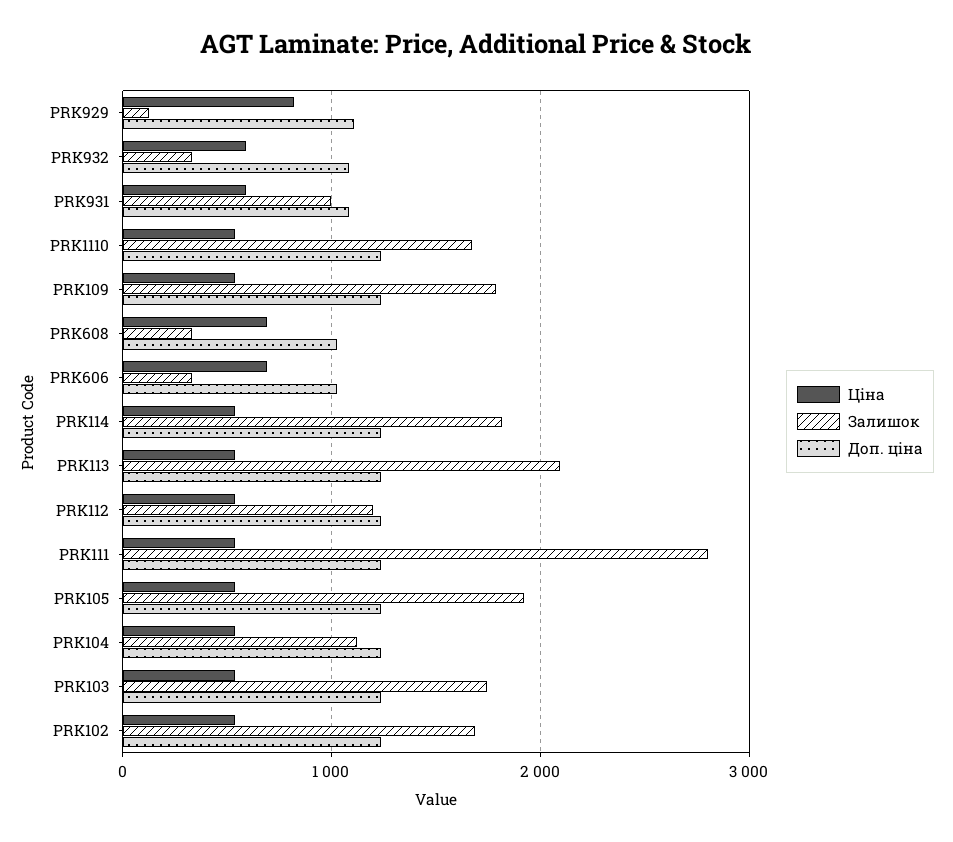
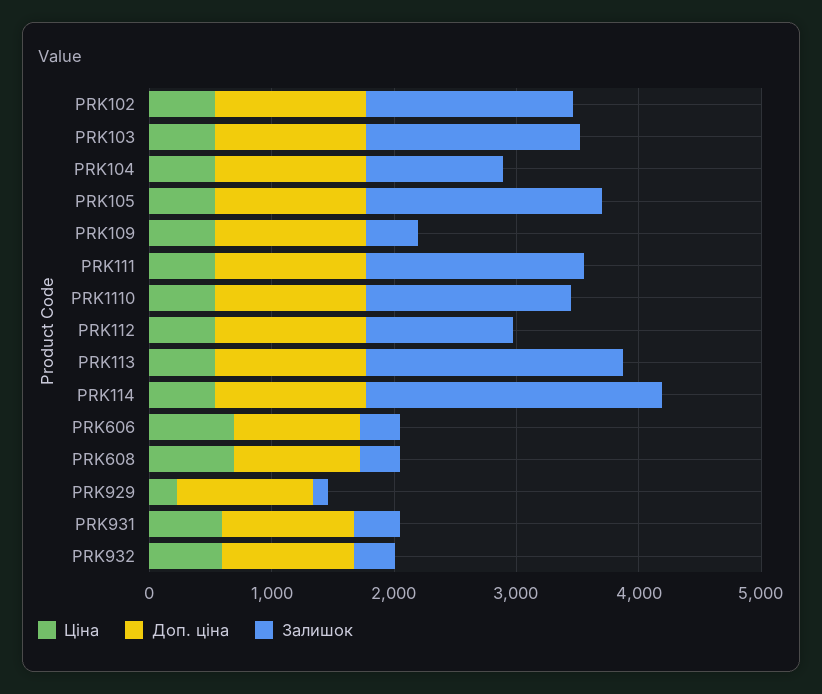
  {
    "Ціна": {
-     "PRK929": 800,
+     "PRK929": 200,
      "PRK932": 600,
      "PRK931": 600,
      "PRK1110": 500,
      "PRK109": 500,
      "PRK608": 700,
      "PRK606": 700,
      "PRK114": 500,
      "PRK113": 500,
      "PRK112": 500,
      "PRK111": 500,
      "PRK105": 500,
      "PRK104": 500,
      "PRK103": 500,
      "PRK102": 500
    },
    "Залишок": {
      "PRK929": 100,
      "PRK932": 300,
-     "PRK931": 1000,
+     "PRK931": 400,
      "PRK1110": 1700,
-     "PRK109": 1800,
+     "PRK109": 400,
      "PRK608": 300,
      "PRK606": 300,
-     "PRK114": 1800,
+     "PRK114": 2400,
      "PRK113": 2100,
      "PRK112": 1200,
-     "PRK111": 2800,
+     "PRK111": 1800,
      "PRK105": 1900,
      "PRK104": 1100,
      "PRK103": 1700,
      "PRK102": 1700
    },
    "Доп. ціна": {
      "PRK929": 1100,
      "PRK932": 1100,
      "PRK931": 1100,
      "PRK1110": 1200,
      "PRK109": 1200,
      "PRK608": 1000,
      "PRK606": 1000,
      "PRK114": 1200,
      "PRK113": 1200,
      "PRK112": 1200,
      "PRK111": 1200,
      "PRK105": 1200,
      "PRK104": 1200,
      "PRK103": 1200,
      "PRK102": 1200
    }
  }

